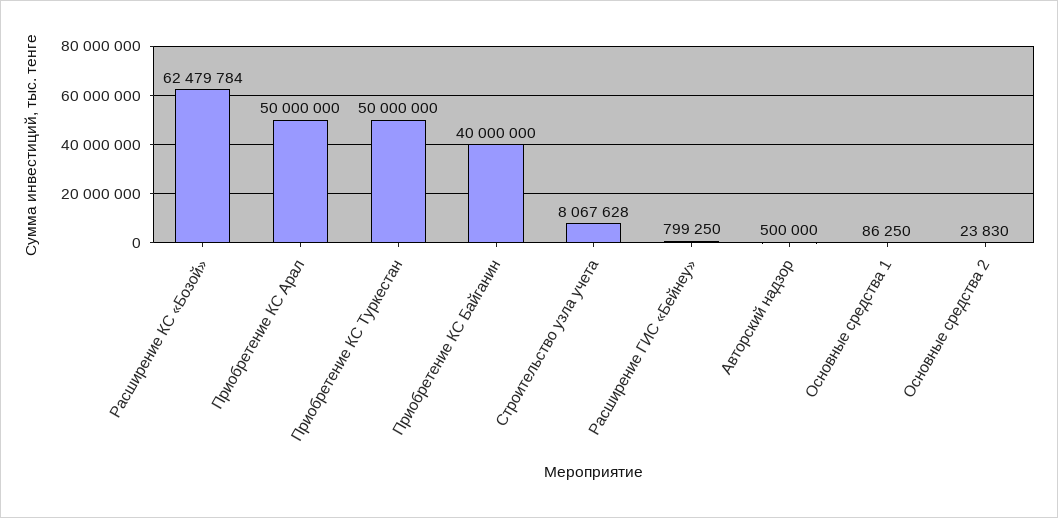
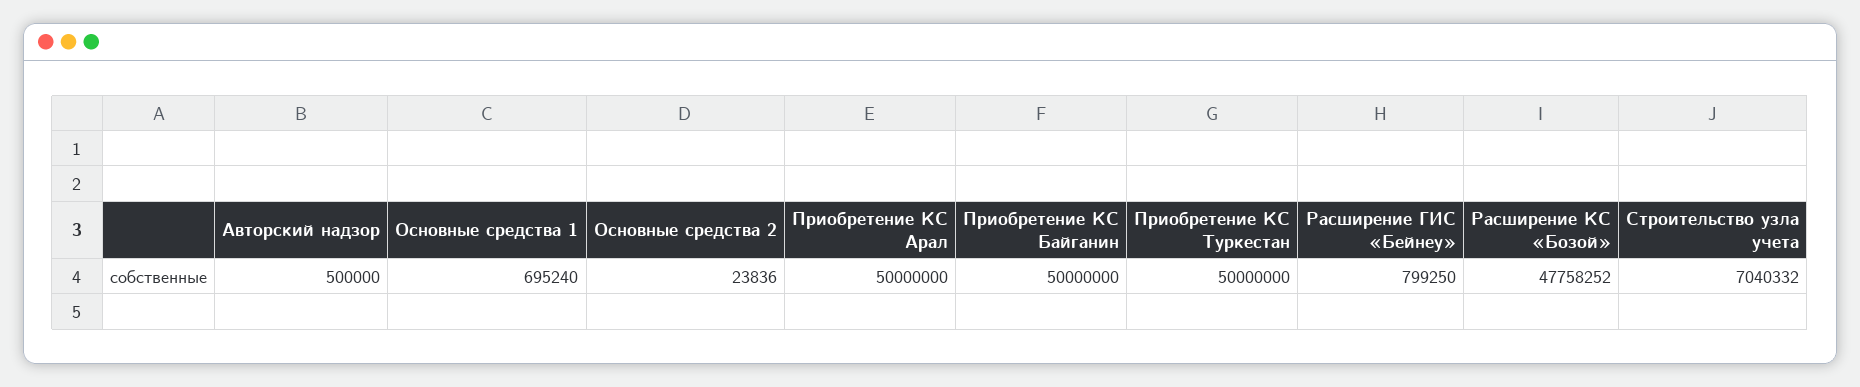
  {
-   "Расширение КС «Бозой»": 62479784,
+   "Расширение КС «Бозой»": 47758252,
    "Приобретение КС Арал": 50000000,
    "Приобретение КС Туркестан": 50000000,
-   "Приобретение КС Байганин": 40000000,
+   "Приобретение КС Байганин": 50000000,
-   "Строительство узла учета": 8067628,
+   "Строительство узла учета": 7040332,
    "Расширение ГИС «Бейнеу»": 799250,
    "Авторский надзор": 500000,
-   "Основные средства 1": 86250,
+   "Основные средства 1": 695240,
-   "Основные средства 2": 23830
+   "Основные средства 2": 23836
  }

